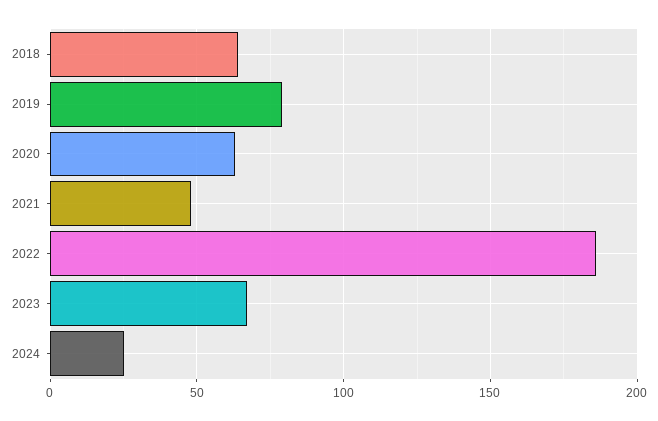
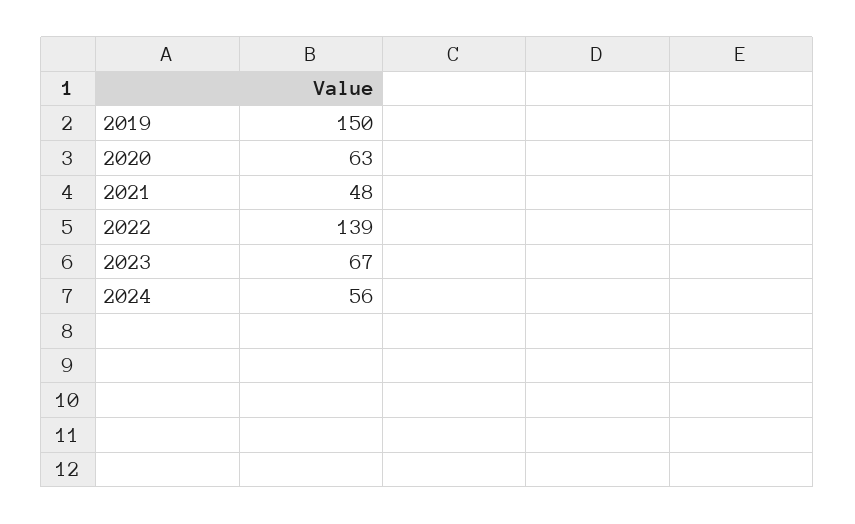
  {
-   "2018": 65,
-   "2019": 80,
+   "2019": 150,
    "2020": 63,
    "2021": 48,
-   "2022": 185,
+   "2022": 139,
    "2023": 67,
-   "2024": 25
+   "2024": 56
  }

